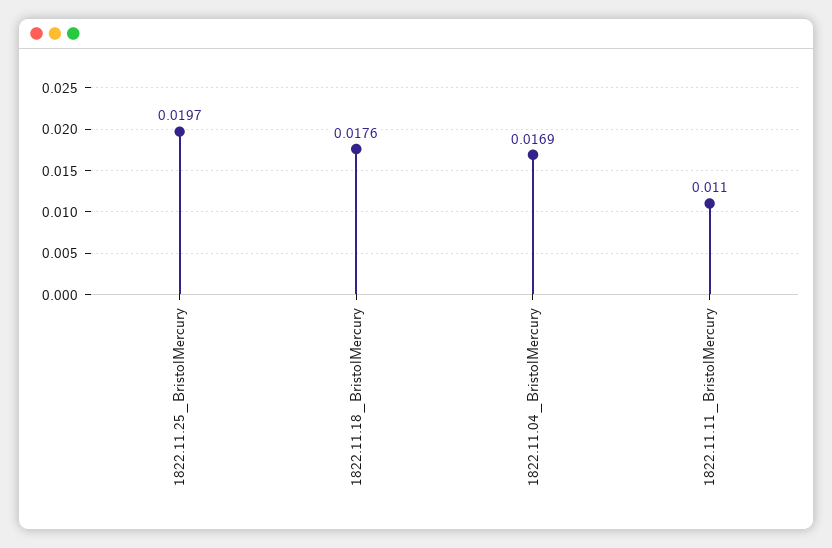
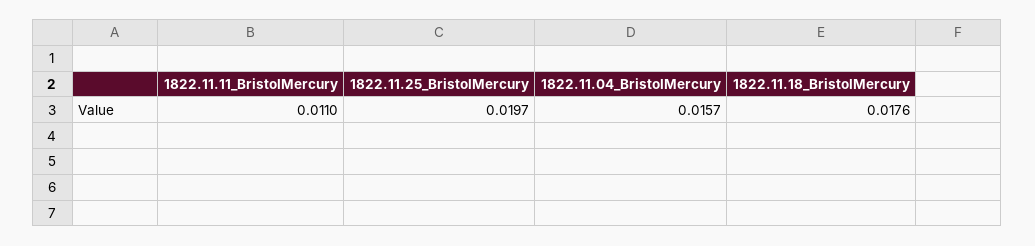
  {
    "1822.11.25_BristolMercury": 0.0197,
    "1822.11.18_BristolMercury": 0.0176,
-   "1822.11.04_BristolMercury": 0.0169,
+   "1822.11.04_BristolMercury": 0.0157,
    "1822.11.11_BristolMercury": 0.011
  }

